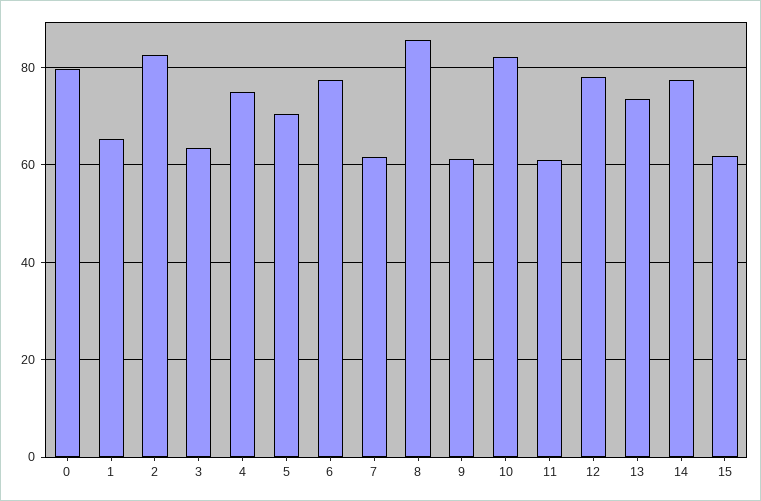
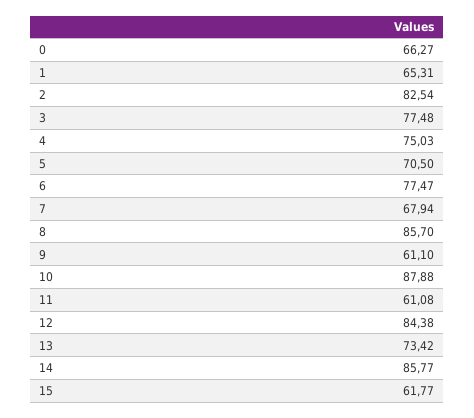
  {
-   "0": 80,
+   "0": 66.27,
    "1": 65.31,
    "2": 82.54,
-   "3": 64,
+   "3": 77.48,
    "4": 75.03,
    "5": 70.5,
    "6": 77.47,
-   "7": 62,
+   "7": 67.94,
    "8": 85.7,
    "9": 61.1,
-   "10": 82,
+   "10": 87.88,
    "11": 61.08,
-   "12": 78,
+   "12": 84.38,
    "13": 73.42,
-   "14": 78,
+   "14": 85.77,
    "15": 61.77
  }

